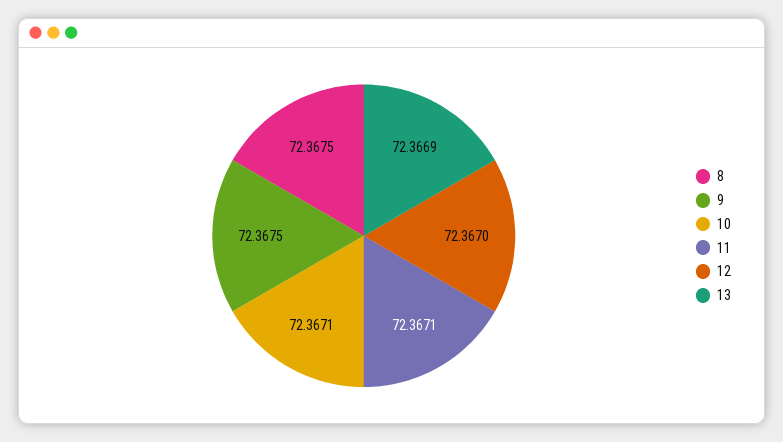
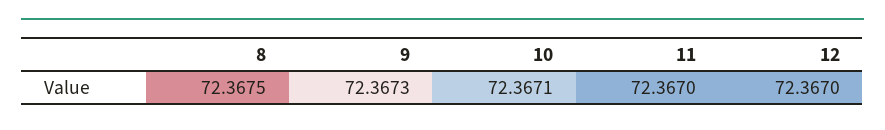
  {
    "8": 72.3675,
-   "9": 72.3675,
+   "9": 72.3673,
    "10": 72.3671,
-   "11": 72.3671,
+   "11": 72.367,
-   "12": 72.367,
+   "12": 72.367
-   "13": 72.3669
  }

